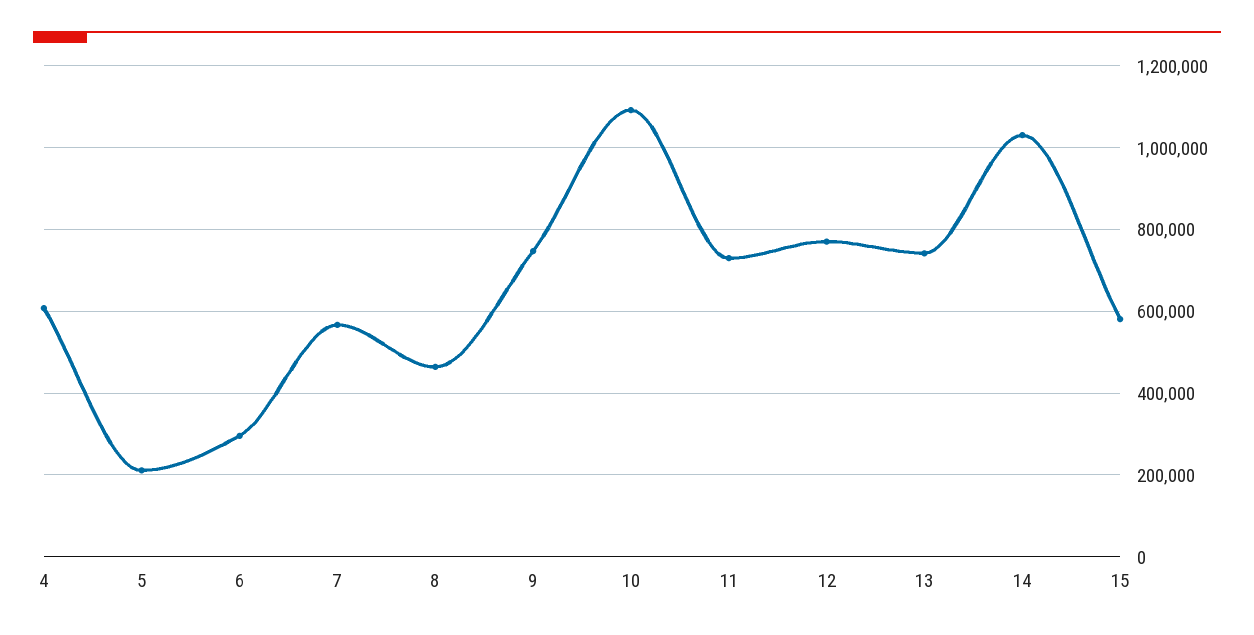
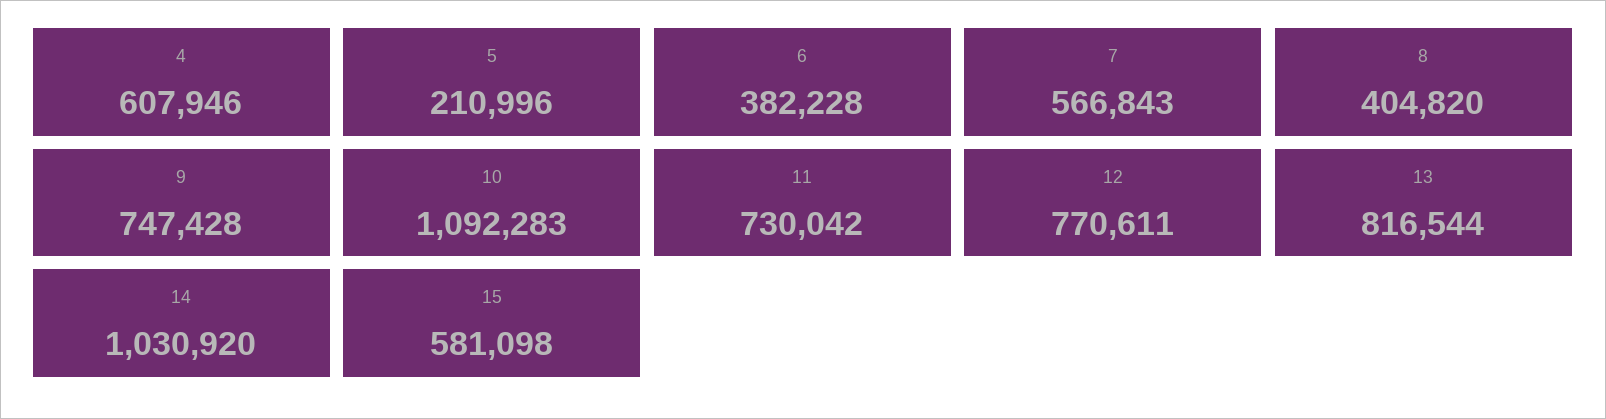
  {
    "4": 607946,
    "5": 210996,
-   "6": 300000,
+   "6": 382228,
    "7": 566843,
-   "8": 460000,
+   "8": 404820,
    "9": 747428,
    "10": 1092283,
    "11": 730042,
    "12": 770611,
-   "13": 740000,
+   "13": 816544,
    "14": 1030920,
    "15": 581098
  }

